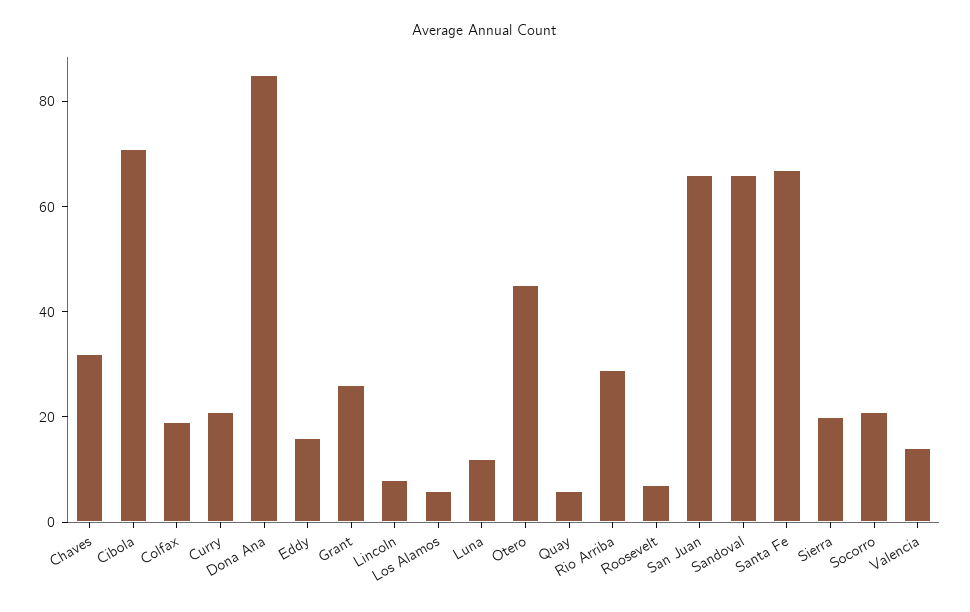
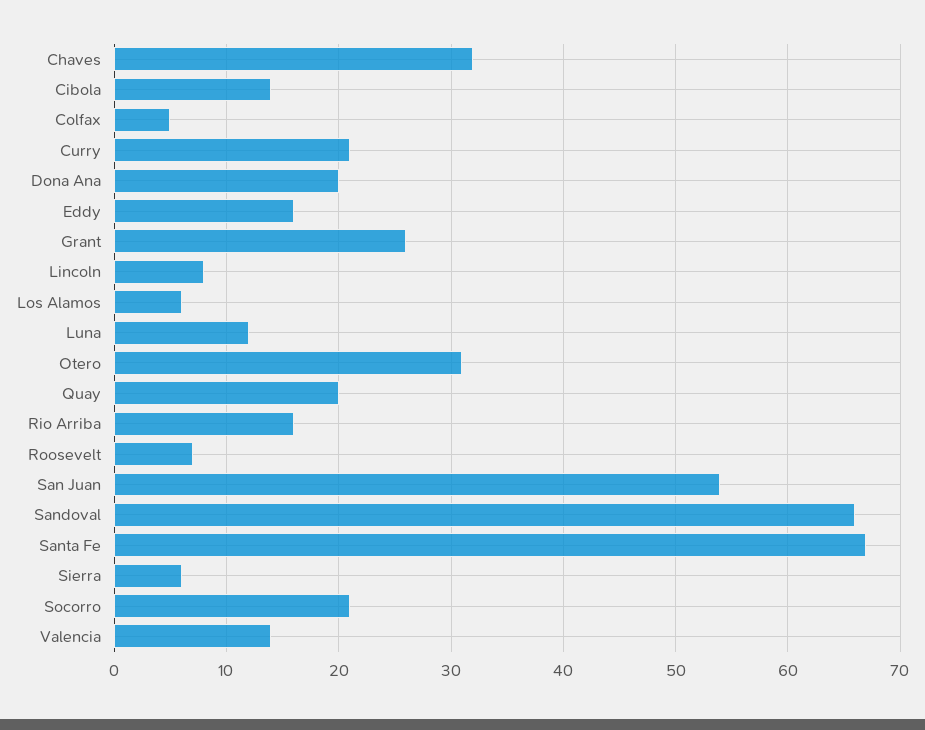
  {
    "Chaves": 32,
-   "Cibola": 70,
+   "Cibola": 14,
-   "Colfax": 20,
+   "Colfax": 5,
    "Curry": 21,
-   "Dona Ana": 85,
+   "Dona Ana": 20,
    "Eddy": 16,
    "Grant": 26,
    "Lincoln": 8,
    "Los Alamos": 6,
    "Luna": 12,
-   "Otero": 45,
+   "Otero": 31,
-   "Quay": 5,
+   "Quay": 20,
-   "Rio Arriba": 30,
+   "Rio Arriba": 16,
    "Roosevelt": 7,
-   "San Juan": 65,
+   "San Juan": 54,
    "Sandoval": 66,
    "Santa Fe": 67,
-   "Sierra": 20,
+   "Sierra": 6,
    "Socorro": 21,
    "Valencia": 14
  }

